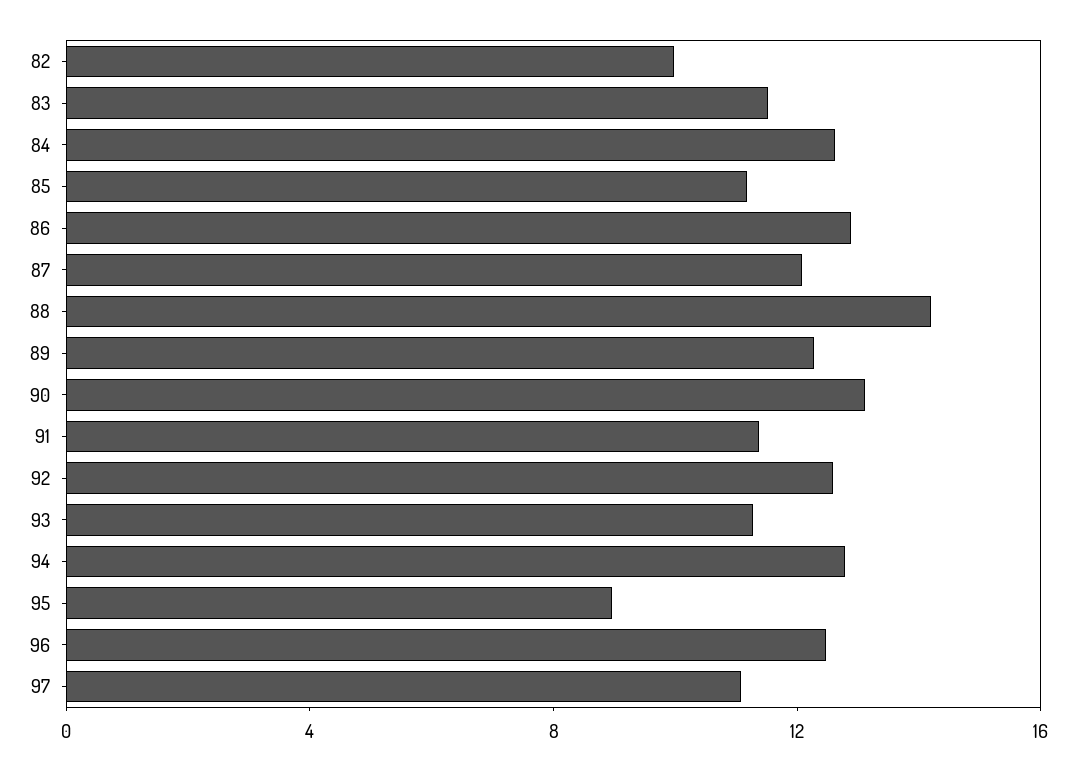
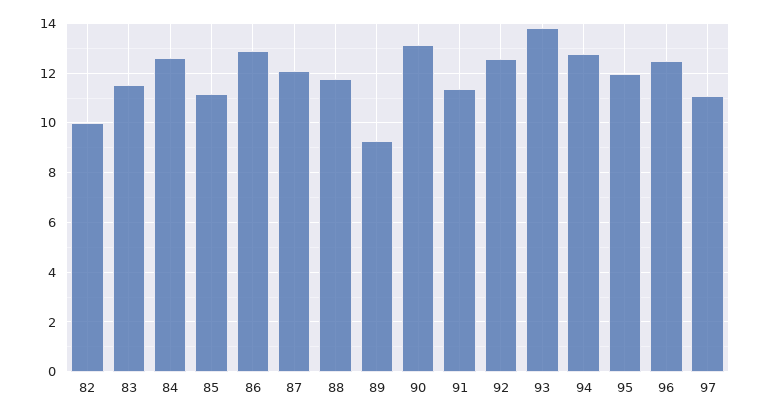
  {
    "82": 10,
    "83": 11.5,
    "84": 12.5,
    "85": 11.25,
    "86": 13,
    "87": 12,
-   "88": 14,
+   "88": 11.75,
-   "89": 12,
+   "89": 9.25,
    "90": 13,
    "91": 11.5,
    "92": 12.5,
-   "93": 11,
+   "93": 13.75,
    "94": 12.75,
-   "95": 9,
+   "95": 12,
    "96": 12.5,
    "97": 11
  }

